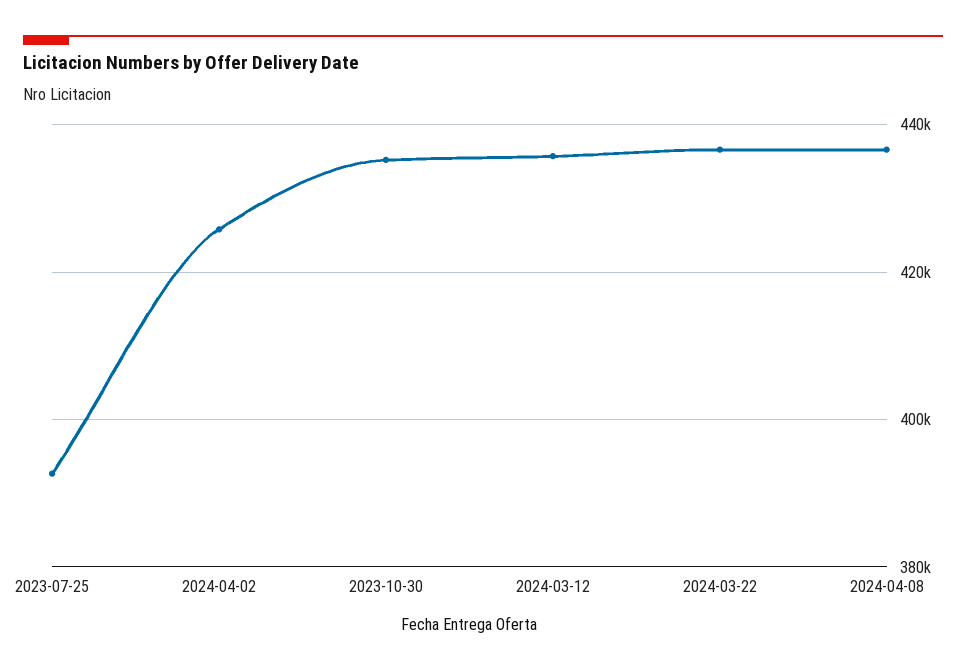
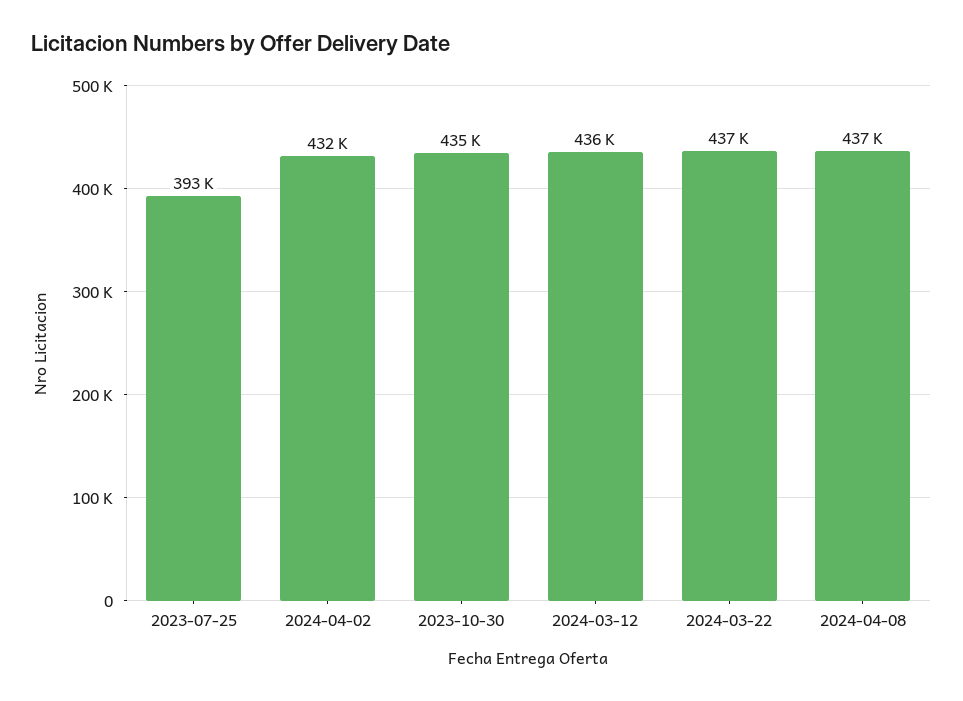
  {
    "2023-07-25": 393000,
-   "2024-04-02": 426000,
+   "2024-04-02": 432000,
    "2023-10-30": 435000,
    "2024-03-12": 436000,
    "2024-03-22": 437000,
    "2024-04-08": 437000
  }

